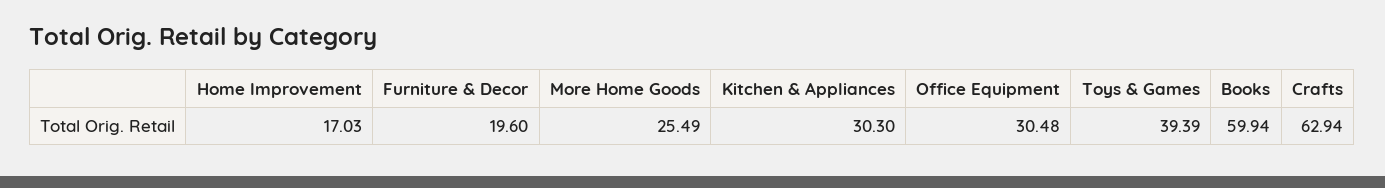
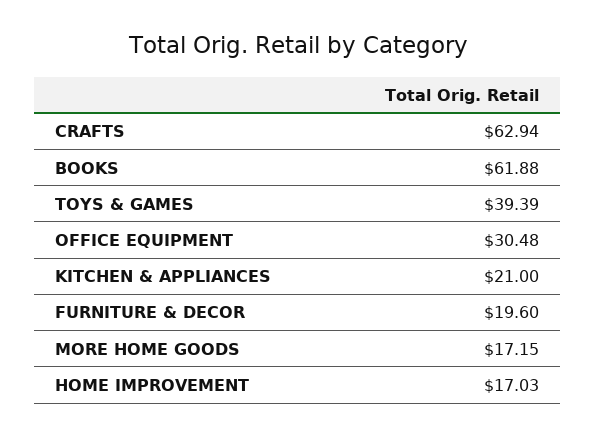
  {
    "Home Improvement": 17.03,
    "Furniture & Decor": 19.6,
-   "More Home Goods": 25.49,
+   "More Home Goods": 17.15,
-   "Kitchen & Appliances": 30.3,
+   "Kitchen & Appliances": 21,
    "Office Equipment": 30.48,
    "Toys & Games": 39.39,
-   "Books": 59.94,
+   "Books": 61.88,
    "Crafts": 62.94
  }

